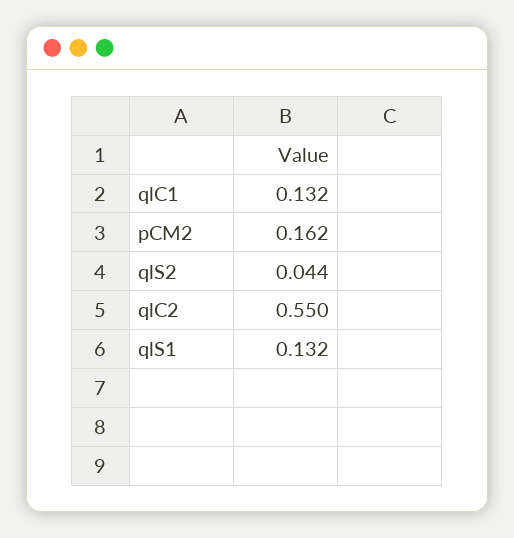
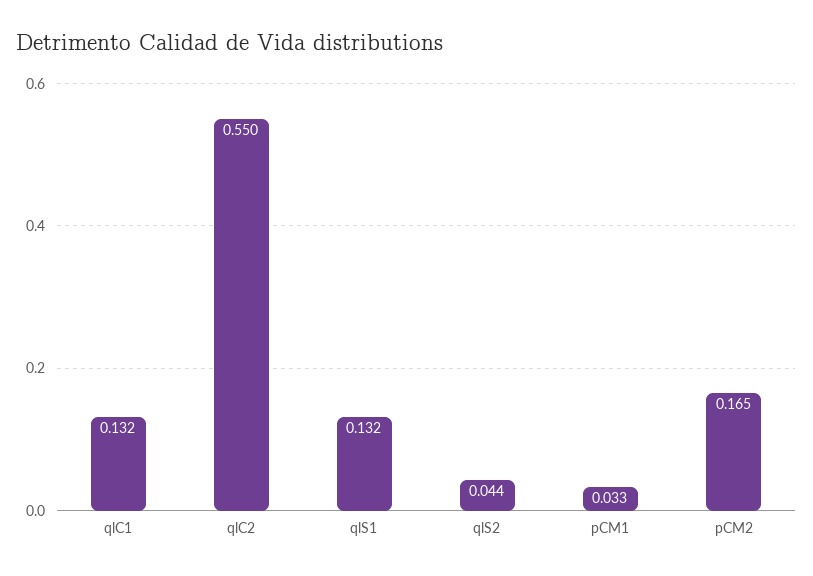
  {
    "qlC1": 0.132,
-   "pCM2": 0.162,
+   "pCM2": 0.165,
    "qlS2": 0.044,
    "qlC2": 0.55,
-   "qlS1": 0.132
+   "qlS1": 0.132,
+   "pCM1": 0.033
  }

